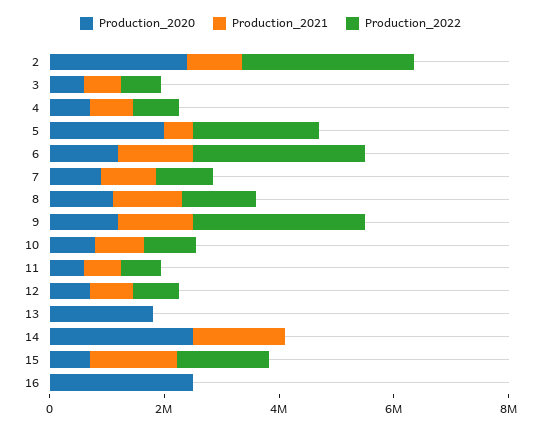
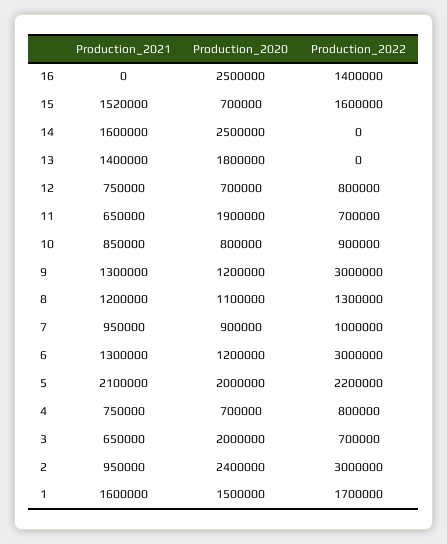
  {
    "Production_2020": {
      "2": 2400000,
-     "3": 500000,
+     "3": 2000000,
      "4": 700000,
      "5": 2000000,
      "6": 1200000,
      "7": 900000,
      "8": 1100000,
      "9": 1200000,
      "10": 800000,
-     "11": 500000,
+     "11": 1900000,
      "12": 700000,
      "13": 1800000,
      "14": 2500000,
      "15": 700000,
-     "16": 2500000
+     "16": 2500000,
+     "1": 1500000
    },
    "Production_2021": {
      "2": 950000,
      "3": 650000,
      "4": 750000,
-     "5": 500000,
+     "5": 2100000,
      "6": 1300000,
      "7": 950000,
      "8": 1200000,
      "9": 1300000,
      "10": 850000,
      "11": 650000,
      "12": 750000,
-     "13": 0,
+     "13": 1400000,
      "14": 1600000,
      "15": 1520000,
-     "16": 0
+     "16": 0,
+     "1": 1600000
    },
    "Production_2022": {
      "2": 3000000,
      "3": 700000,
      "4": 800000,
      "5": 2200000,
      "6": 3000000,
      "7": 1000000,
      "8": 1300000,
      "9": 3000000,
      "10": 900000,
      "11": 700000,
      "12": 800000,
      "13": 0,
      "14": 0,
      "15": 1600000,
-     "16": 0
+     "16": 1400000,
+     "1": 1700000
    }
  }

